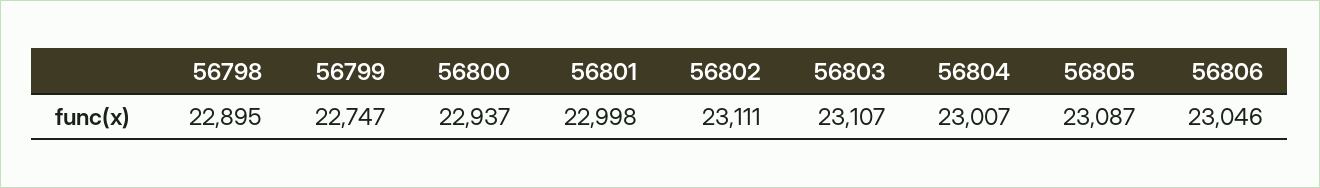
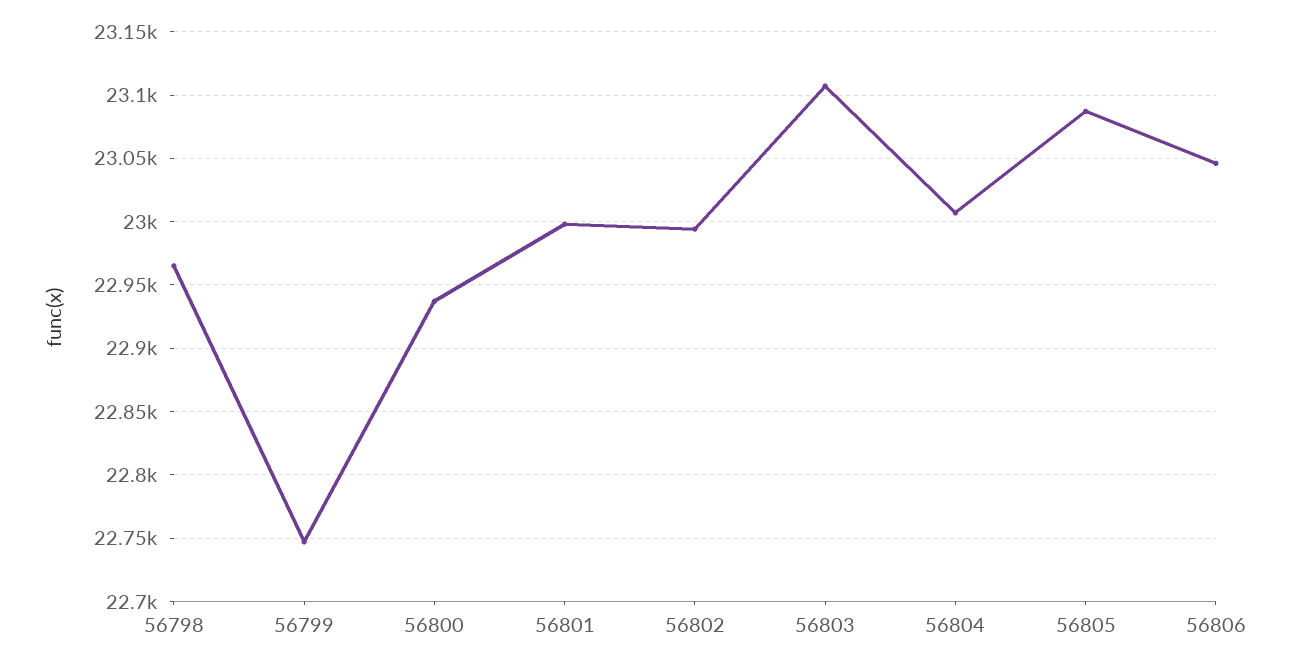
  {
-   "56798": 22895,
+   "56798": 22965,
    "56799": 22747,
    "56800": 22937,
    "56801": 22998,
-   "56802": 23111,
+   "56802": 22995,
    "56803": 23107,
    "56804": 23007,
    "56805": 23087,
    "56806": 23046
  }

